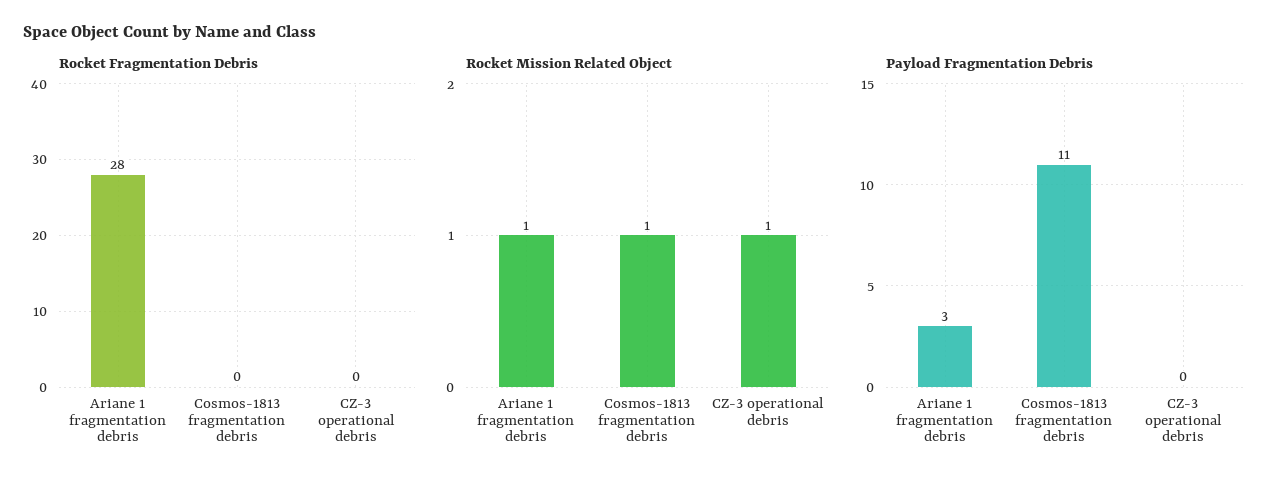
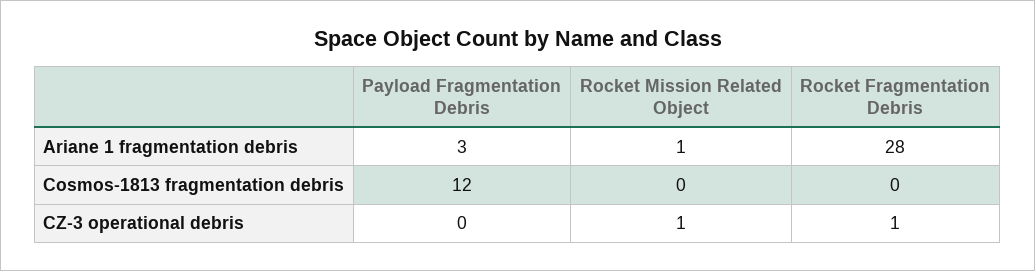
  {
    "Rocket Fragmentation Debris": {
      "Ariane 1 fragmentation debris": 28,
      "Cosmos-1813 fragmentation debris": 0,
-     "CZ-3 operational debris": 0
+     "CZ-3 operational debris": 1
    },
    "Rocket Mission Related Object": {
      "Ariane 1 fragmentation debris": 1,
-     "Cosmos-1813 fragmentation debris": 1,
+     "Cosmos-1813 fragmentation debris": 0,
      "CZ-3 operational debris": 1
    },
    "Payload Fragmentation Debris": {
      "Ariane 1 fragmentation debris": 3,
-     "Cosmos-1813 fragmentation debris": 11,
+     "Cosmos-1813 fragmentation debris": 12,
      "CZ-3 operational debris": 0
    }
  }

